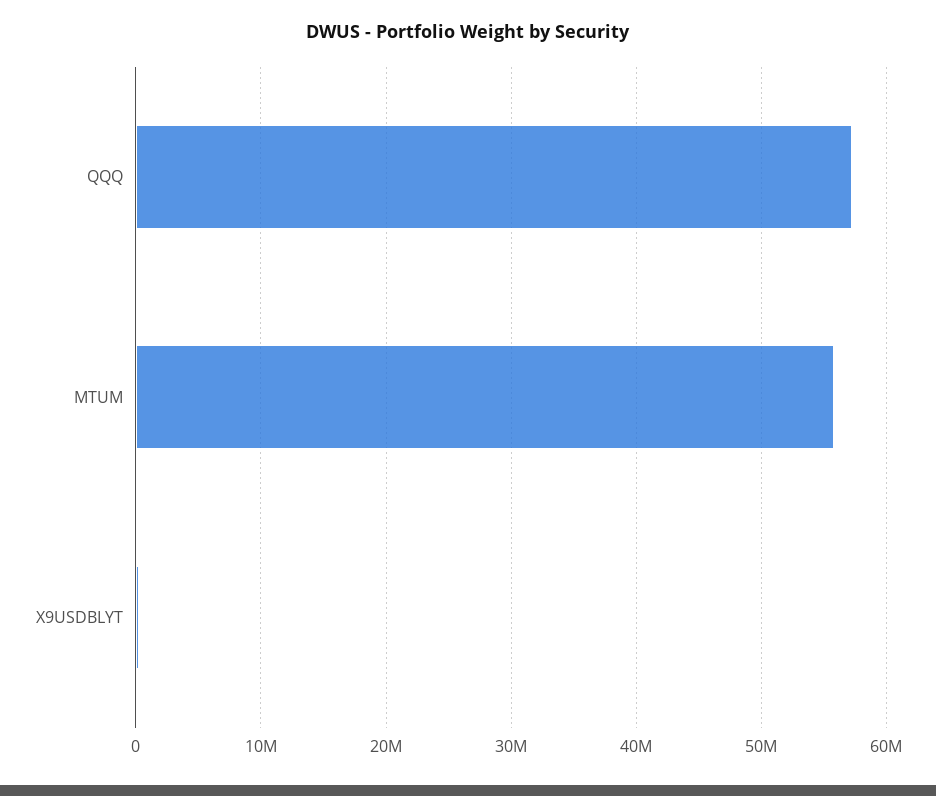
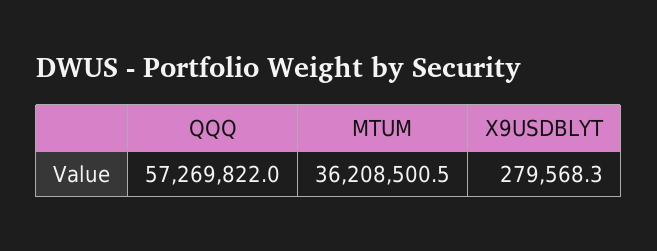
  {
    "QQQ": 57269822,
-   "MTUM": 56000000,
+   "MTUM": 36208500.5,
    "X9USDBLYT": 279568.3
  }

